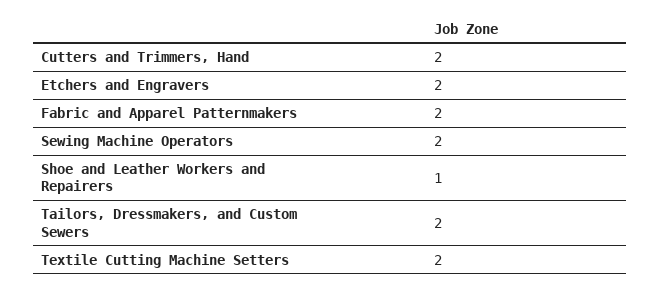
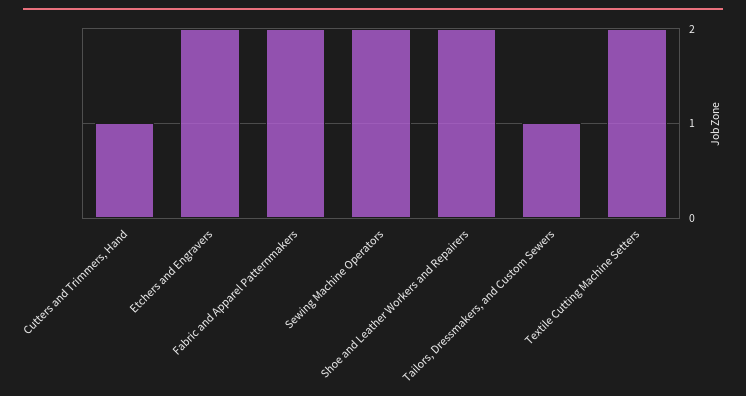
  {
-   "Cutters and Trimmers, Hand": 2,
+   "Cutters and Trimmers, Hand": 1,
    "Etchers and Engravers": 2,
    "Fabric and Apparel Patternmakers": 2,
    "Sewing Machine Operators": 2,
-   "Shoe and Leather Workers and Repairers": 1,
+   "Shoe and Leather Workers and Repairers": 2,
-   "Tailors, Dressmakers, and Custom Sewers": 2,
+   "Tailors, Dressmakers, and Custom Sewers": 1,
    "Textile Cutting Machine Setters": 2
  }

